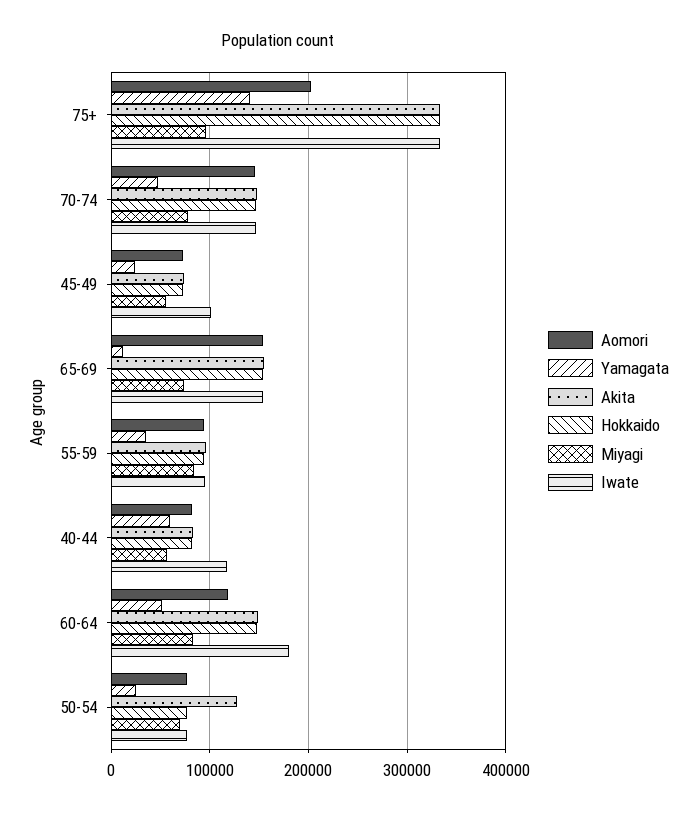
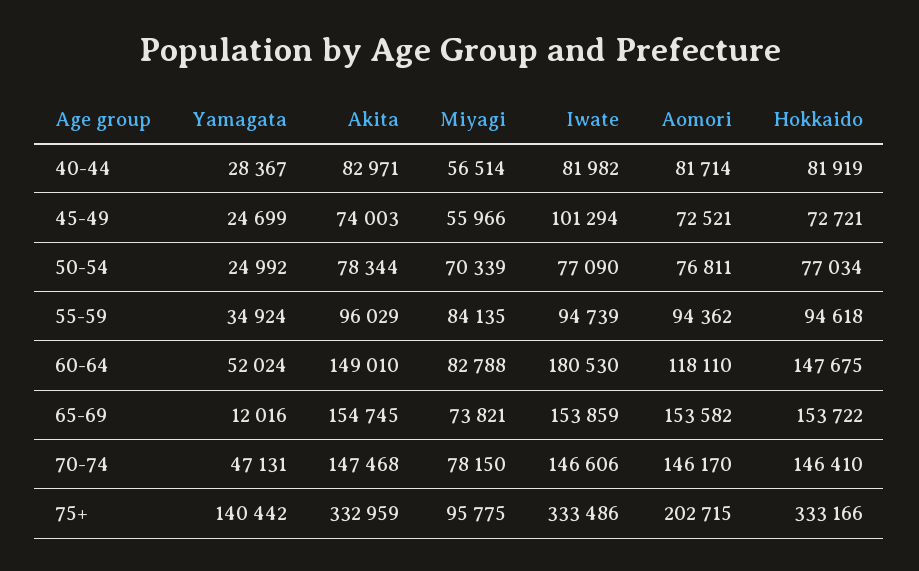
  {
    "Aomori": {
      "75+": 202715,
      "70-74": 146170,
      "45-49": 72521,
      "65-69": 153582,
      "55-59": 94362,
      "40-44": 81714,
      "60-64": 118110,
      "50-54": 76811
    },
    "Yamagata": {
      "75+": 140442,
      "70-74": 47131,
      "45-49": 24699,
      "65-69": 12016,
      "55-59": 34924,
-     "40-44": 60000,
+     "40-44": 28367,
      "60-64": 52024,
      "50-54": 24992
    },
    "Akita": {
      "75+": 332959,
      "70-74": 147468,
      "45-49": 74003,
      "65-69": 154745,
      "55-59": 96029,
      "40-44": 82971,
      "60-64": 149010,
-     "50-54": 130000
+     "50-54": 78344
    },
    "Hokkaido": {
      "75+": 333166,
      "70-74": 146410,
      "45-49": 72721,
      "65-69": 153722,
      "55-59": 94618,
      "40-44": 81919,
      "60-64": 147675,
      "50-54": 77034
    },
    "Miyagi": {
      "75+": 95775,
      "70-74": 78150,
      "45-49": 55966,
      "65-69": 73821,
      "55-59": 84135,
      "40-44": 56514,
      "60-64": 82788,
      "50-54": 70339
    },
    "Iwate": {
      "75+": 333486,
      "70-74": 146606,
      "45-49": 101294,
      "65-69": 153859,
      "55-59": 94739,
-     "40-44": 120000,
+     "40-44": 81982,
      "60-64": 180530,
      "50-54": 77090
    }
  }

